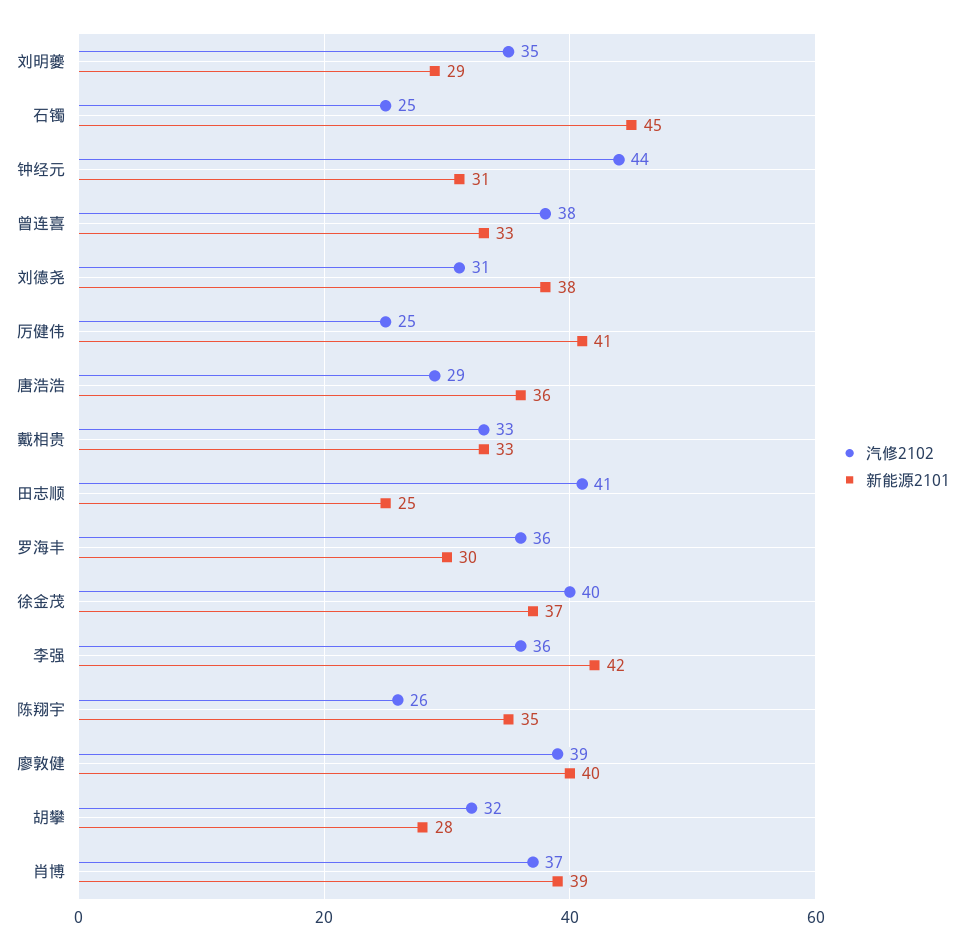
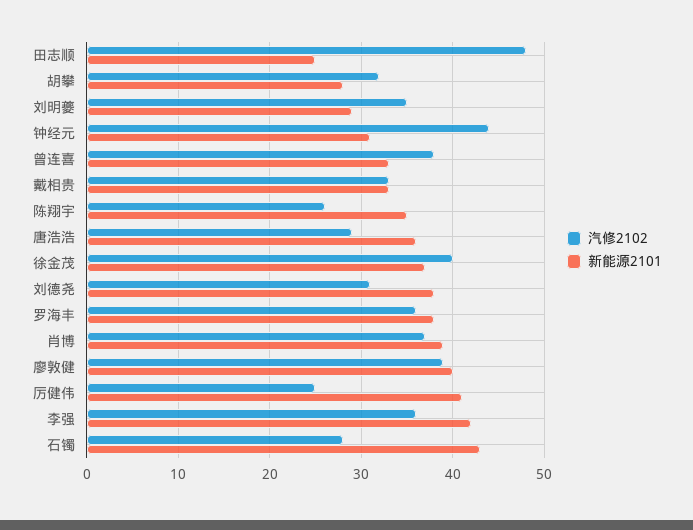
  {
    "汽修2102": {
      "刘明夔": 35,
-     "石镯": 25,
+     "石镯": 28,
      "钟经元": 44,
      "曾连喜": 38,
      "刘德尧": 31,
      "厉健伟": 25,
      "唐浩浩": 29,
      "戴相贵": 33,
-     "田志顺": 41,
+     "田志顺": 48,
      "罗海丰": 36,
      "徐金茂": 40,
      "李强": 36,
      "陈翔宇": 26,
      "廖敦健": 39,
      "胡攀": 32,
      "肖博": 37
    },
    "新能源2101": {
      "刘明夔": 29,
-     "石镯": 45,
+     "石镯": 43,
      "钟经元": 31,
      "曾连喜": 33,
      "刘德尧": 38,
      "厉健伟": 41,
      "唐浩浩": 36,
      "戴相贵": 33,
      "田志顺": 25,
-     "罗海丰": 30,
+     "罗海丰": 38,
      "徐金茂": 37,
      "李强": 42,
      "陈翔宇": 35,
      "廖敦健": 40,
      "胡攀": 28,
      "肖博": 39
    }
  }

